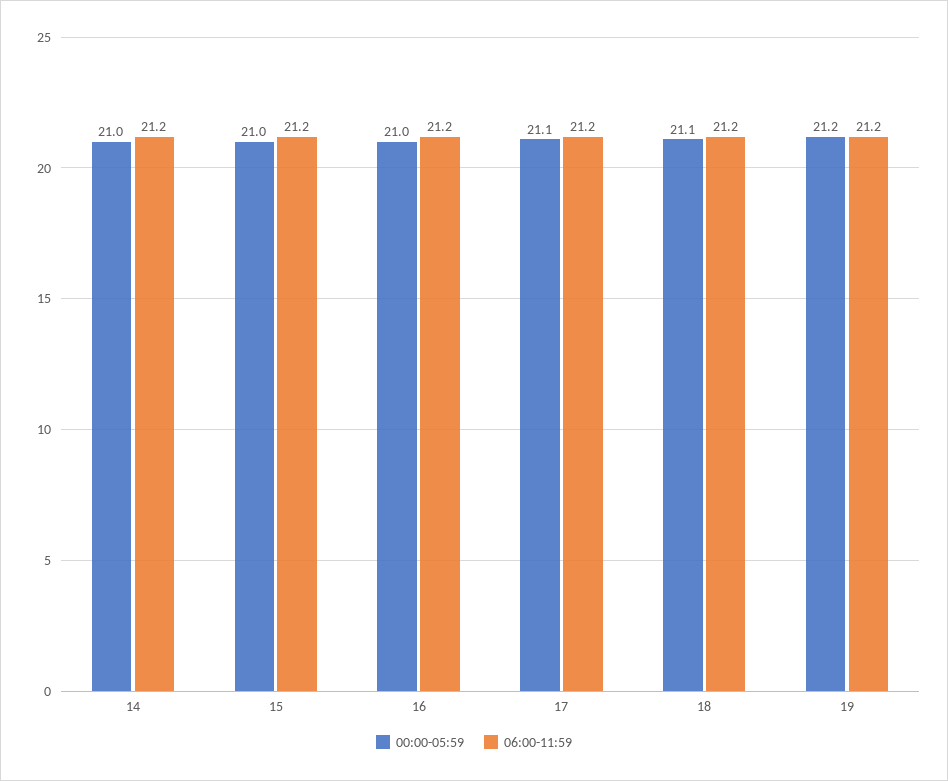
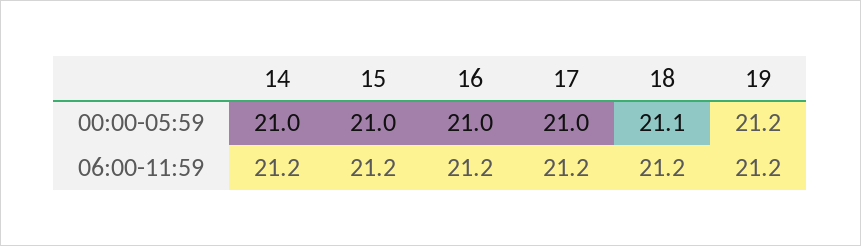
  {
    "00:00-05:59": {
      "14": 21,
      "15": 21,
      "16": 21,
-     "17": 21.1,
+     "17": 21,
      "18": 21.1,
      "19": 21.2
    },
    "06:00-11:59": {
      "14": 21.2,
      "15": 21.2,
      "16": 21.2,
      "17": 21.2,
      "18": 21.2,
      "19": 21.2
    }
  }

